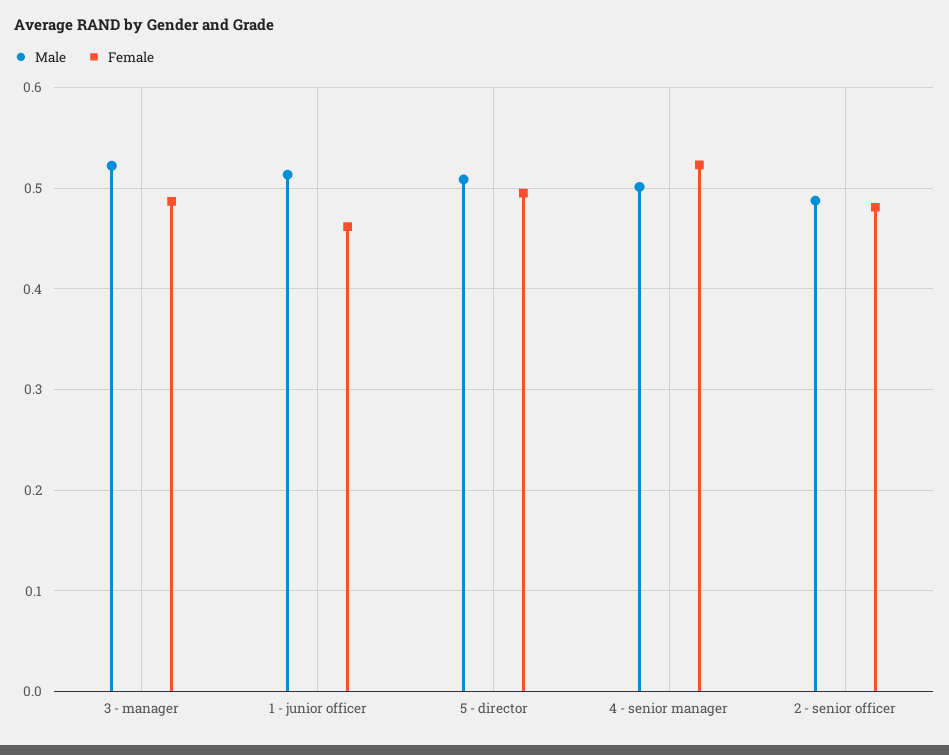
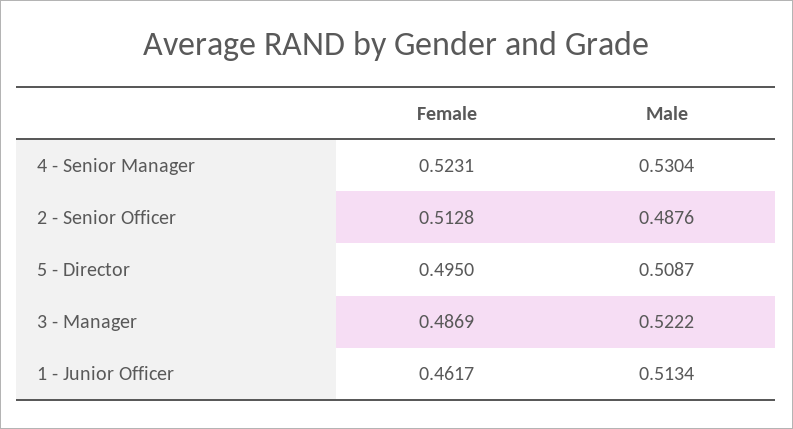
  {
    "Male": {
      "3 - manager": 0.5222,
      "1 - junior officer": 0.5134,
      "5 - director": 0.5087,
-     "4 - senior manager": 0.5,
+     "4 - senior manager": 0.5304,
      "2 - senior officer": 0.4876
    },
    "Female": {
      "3 - manager": 0.4869,
      "1 - junior officer": 0.4617,
      "5 - director": 0.495,
      "4 - senior manager": 0.5231,
-     "2 - senior officer": 0.48
+     "2 - senior officer": 0.5128
    }
  }

